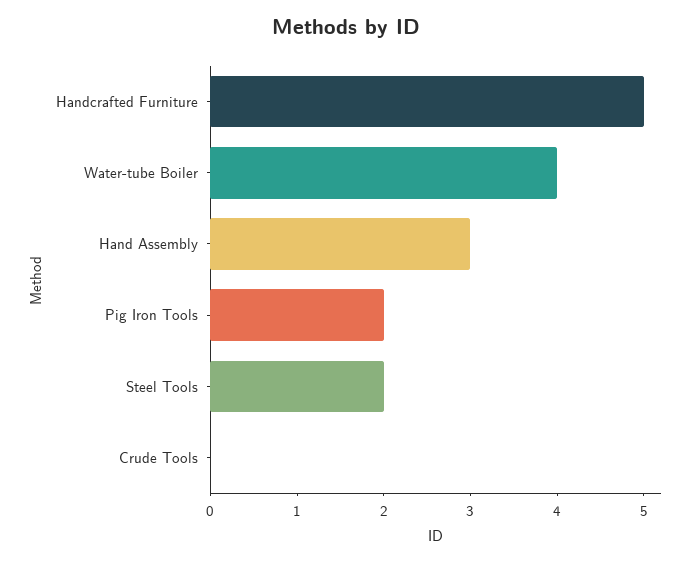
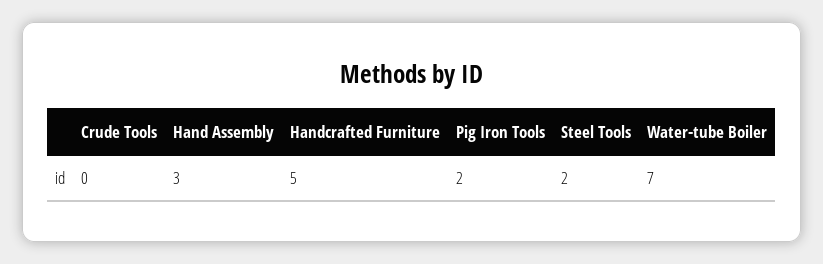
  {
    "Handcrafted Furniture": 5,
-   "Water-tube Boiler": 4,
+   "Water-tube Boiler": 7,
    "Hand Assembly": 3,
    "Pig Iron Tools": 2,
    "Steel Tools": 2,
    "Crude Tools": 0
  }

